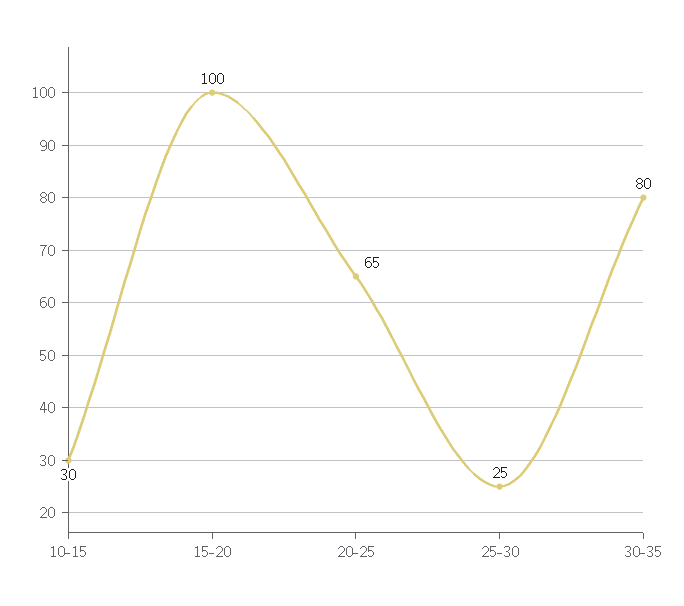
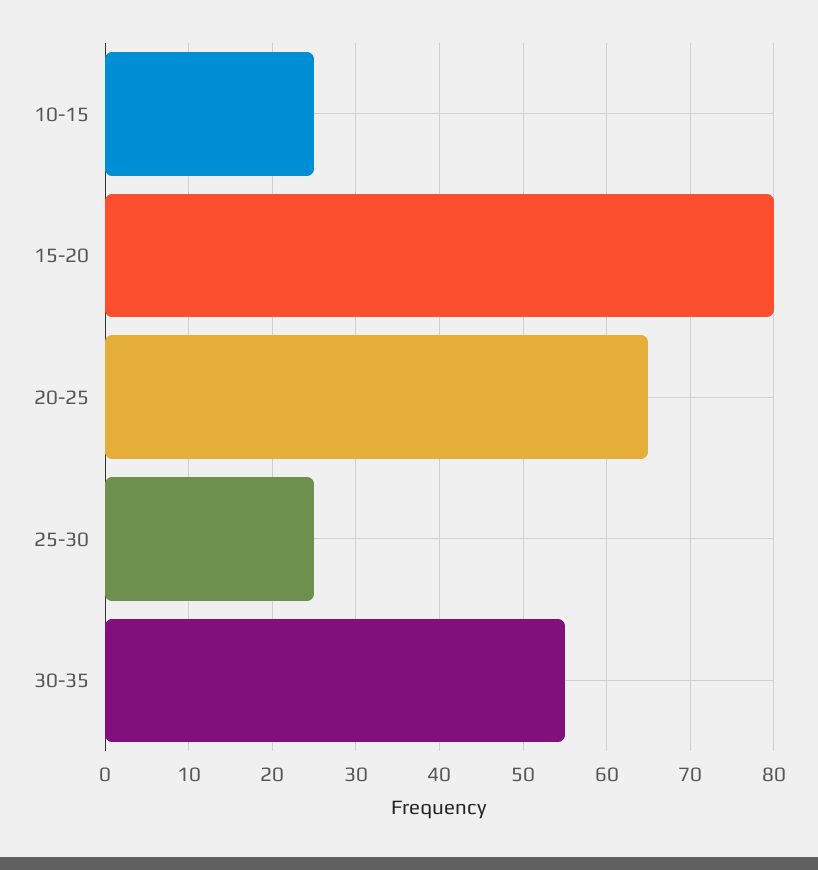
  {
-   "10-15": 30,
+   "10-15": 25,
-   "15-20": 100,
+   "15-20": 80,
    "20-25": 65,
    "25-30": 25,
-   "30-35": 80
+   "30-35": 55
  }

